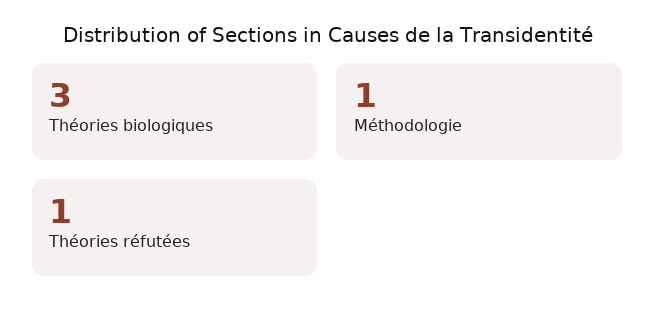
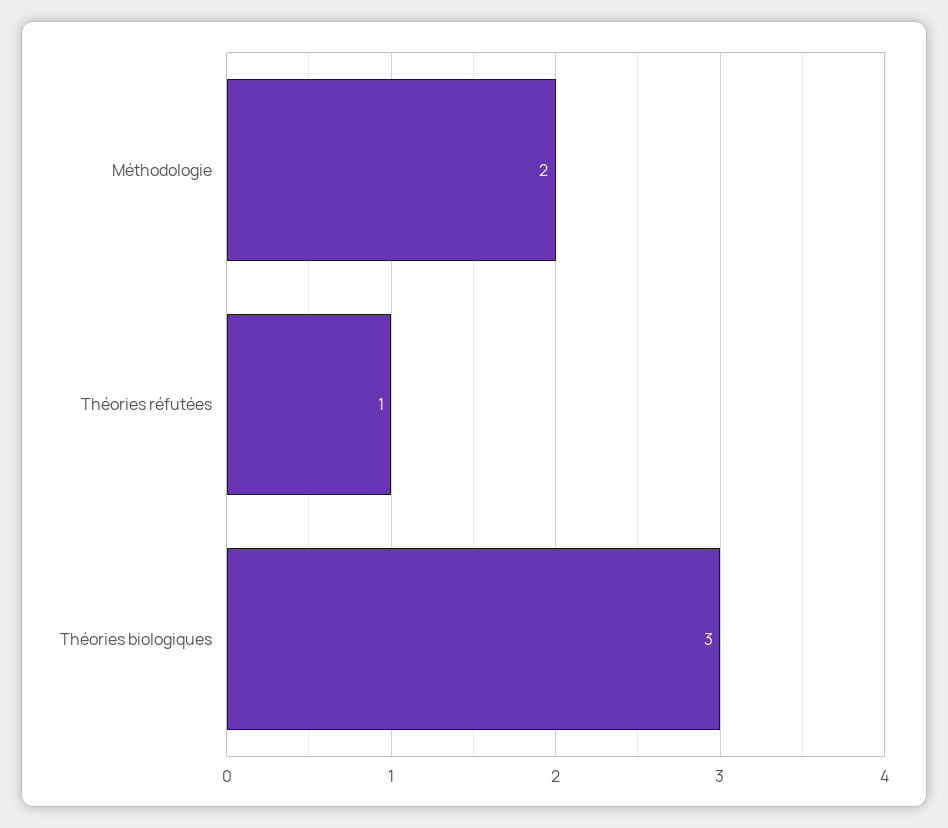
  {
    "Théories biologiques": 3,
-   "Méthodologie": 1,
+   "Méthodologie": 2,
    "Théories réfutées": 1
  }

